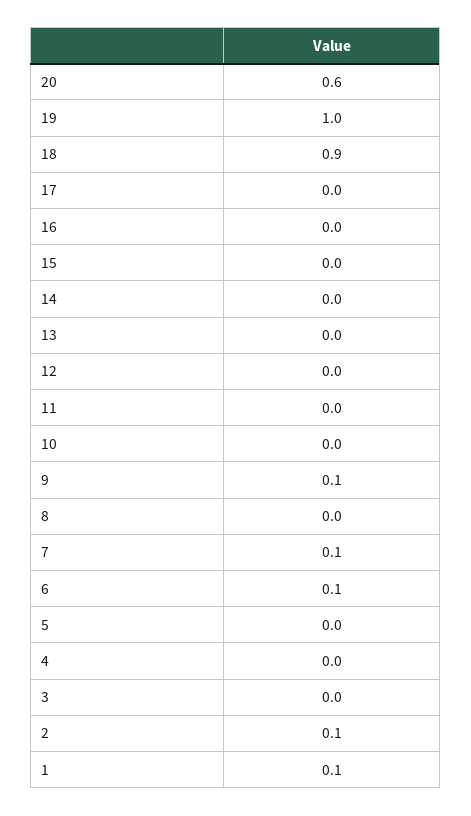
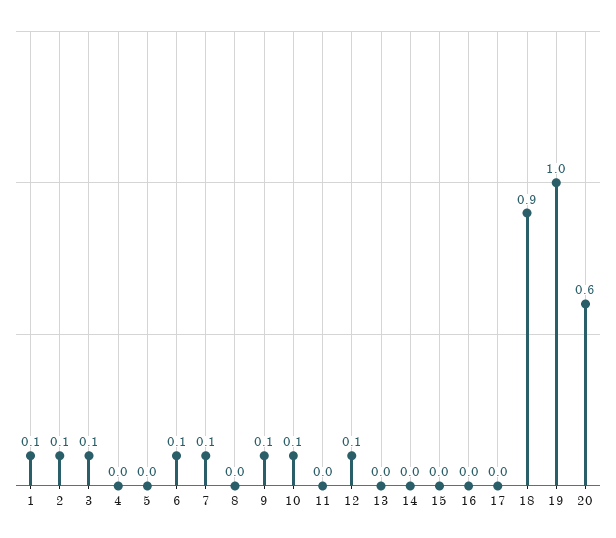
  {
    "20": 0.6,
    "19": 1,
    "18": 0.9,
    "17": 0,
    "16": 0,
    "15": 0,
    "14": 0,
    "13": 0,
-   "12": 0,
+   "12": 0.1,
    "11": 0,
-   "10": 0,
+   "10": 0.1,
    "9": 0.1,
    "8": 0,
    "7": 0.1,
    "6": 0.1,
    "5": 0,
    "4": 0,
-   "3": 0,
+   "3": 0.1,
    "2": 0.1,
    "1": 0.1
  }

